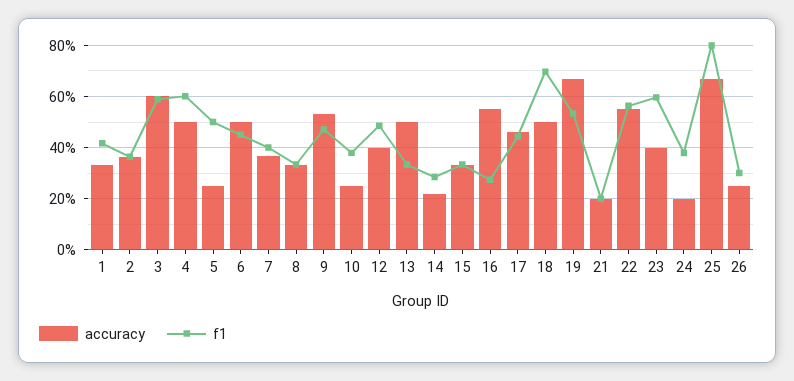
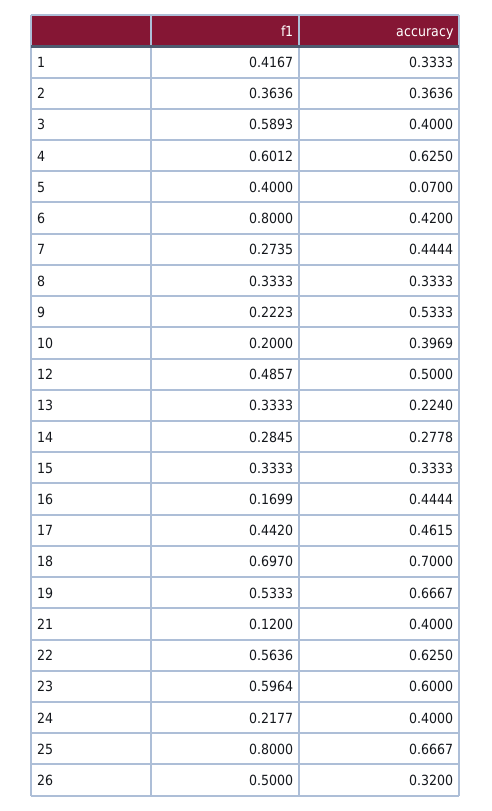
  {
    "accuracy": {
      "1": 0.3333,
      "2": 0.3636,
-     "3": 0.6,
+     "3": 0.4,
-     "4": 0.5,
+     "4": 0.625,
-     "5": 0.25,
+     "5": 0.07,
-     "6": 0.5,
+     "6": 0.42,
-     "7": 0.375,
+     "7": 0.4444,
      "8": 0.3333,
      "9": 0.5333,
-     "10": 0.25,
+     "10": 0.3969,
-     "12": 0.4,
+     "12": 0.5,
-     "13": 0.5,
+     "13": 0.224,
-     "14": 0.225,
+     "14": 0.2778,
      "15": 0.3333,
-     "16": 0.55,
+     "16": 0.4444,
      "17": 0.4615,
-     "18": 0.5,
+     "18": 0.7,
      "19": 0.6667,
-     "21": 0.2,
+     "21": 0.4,
-     "22": 0.55,
+     "22": 0.625,
-     "23": 0.4,
+     "23": 0.6,
-     "24": 0.2,
+     "24": 0.4,
      "25": 0.6667,
-     "26": 0.25
+     "26": 0.32
    },
    "f1": {
      "1": 0.4167,
      "2": 0.3636,
      "3": 0.5893,
      "4": 0.6012,
-     "5": 0.5,
+     "5": 0.4,
-     "6": 0.45,
+     "6": 0.8,
-     "7": 0.4,
+     "7": 0.2735,
      "8": 0.3333,
-     "9": 0.475,
+     "9": 0.2223,
-     "10": 0.375,
+     "10": 0.2,
      "12": 0.4857,
      "13": 0.3333,
      "14": 0.2845,
      "15": 0.3333,
-     "16": 0.275,
+     "16": 0.1699,
      "17": 0.442,
      "18": 0.697,
      "19": 0.5333,
-     "21": 0.2,
+     "21": 0.12,
      "22": 0.5636,
      "23": 0.5964,
-     "24": 0.375,
+     "24": 0.2177,
      "25": 0.8,
-     "26": 0.3
+     "26": 0.5
    }
  }

